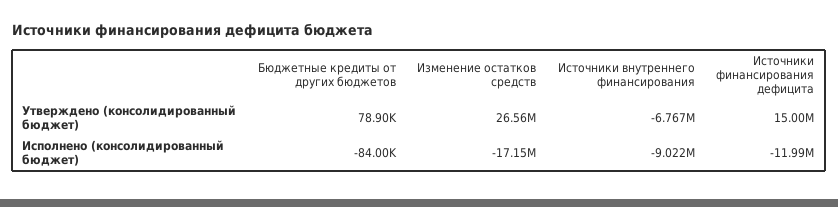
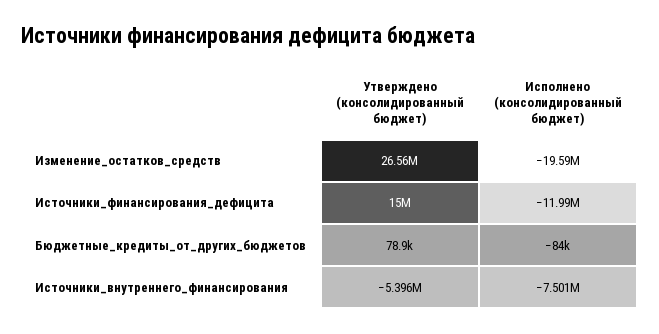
  {
    "Бюджетные кредиты от других бюджетов": {
      "Утверждено (консолидированный бюджет)": 78900,
      "Исполнено (консолидированный бюджет)": -84000
    },
    "Изменение остатков средств": {
      "Утверждено (консолидированный бюджет)": 26560000,
-     "Исполнено (консолидированный бюджет)": -17150000
+     "Исполнено (консолидированный бюджет)": -19590000
    },
    "Источники внутреннего финансирования": {
-     "Утверждено (консолидированный бюджет)": -6767000,
+     "Утверждено (консолидированный бюджет)": -5396000,
-     "Исполнено (консолидированный бюджет)": -9022000
+     "Исполнено (консолидированный бюджет)": -7501000
    },
    "Источники финансирования дефицита": {
      "Утверждено (консолидированный бюджет)": 15000000,
      "Исполнено (консолидированный бюджет)": -11990000
    }
  }

